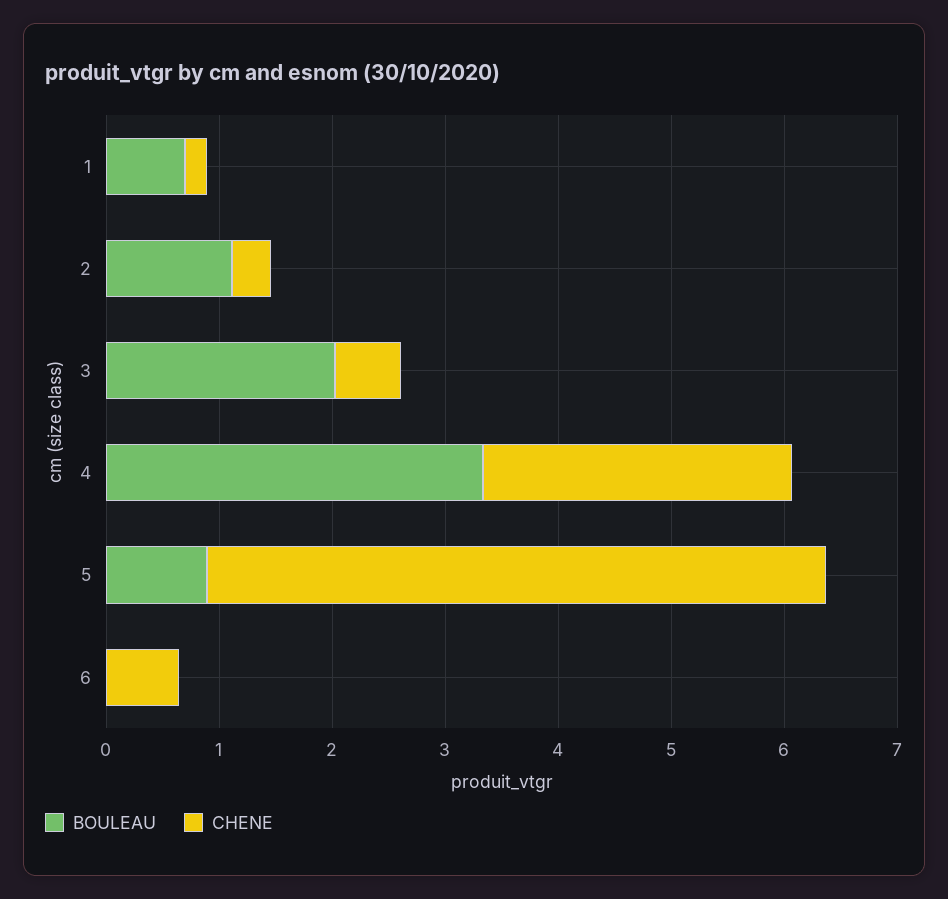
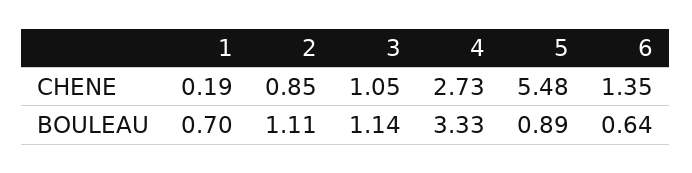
  {
    "BOULEAU": {
      "1": 0.7,
      "2": 1.11,
-     "3": 2,
+     "3": 1.14,
      "4": 3.33,
      "5": 0.89,
-     "6": 0
+     "6": 0.64
    },
    "CHENE": {
      "1": 0.19,
-     "2": 0.4,
+     "2": 0.85,
-     "3": 0.6,
+     "3": 1.05,
      "4": 2.73,
      "5": 5.48,
-     "6": 0.6
+     "6": 1.35
    }
  }

